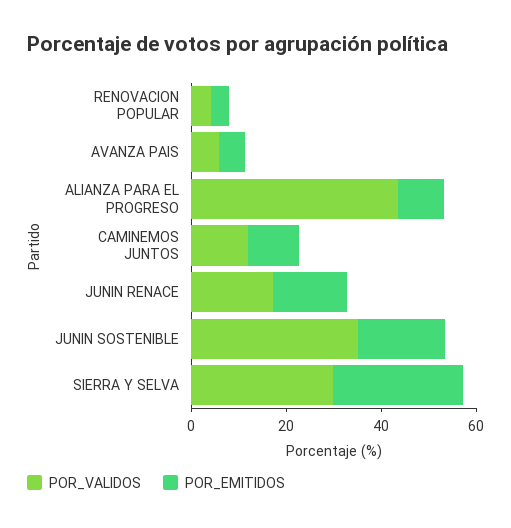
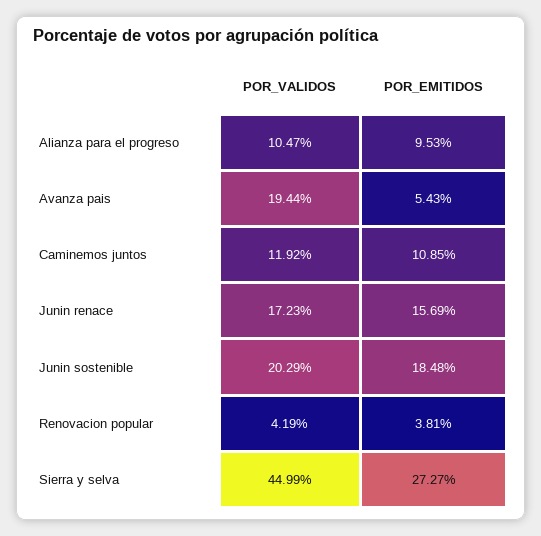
  {
    "POR_VALIDOS": {
      "RENOVACION POPULAR": 4.19,
-     "AVANZA PAIS": 5,
+     "AVANZA PAIS": 19.44,
-     "ALIANZA PARA EL PROGRESO": 45,
+     "ALIANZA PARA EL PROGRESO": 10.47,
      "CAMINEMOS JUNTOS": 11.92,
      "JUNIN RENACE": 17.23,
-     "JUNIN SOSTENIBLE": 35,
+     "JUNIN SOSTENIBLE": 20.29,
-     "SIERRA Y SELVA": 30
+     "SIERRA Y SELVA": 44.99
    },
    "POR_EMITIDOS": {
      "RENOVACION POPULAR": 3.81,
      "AVANZA PAIS": 5.43,
      "ALIANZA PARA EL PROGRESO": 9.53,
      "CAMINEMOS JUNTOS": 10.85,
      "JUNIN RENACE": 15.69,
      "JUNIN SOSTENIBLE": 18.48,
      "SIERRA Y SELVA": 27.27
    }
  }

